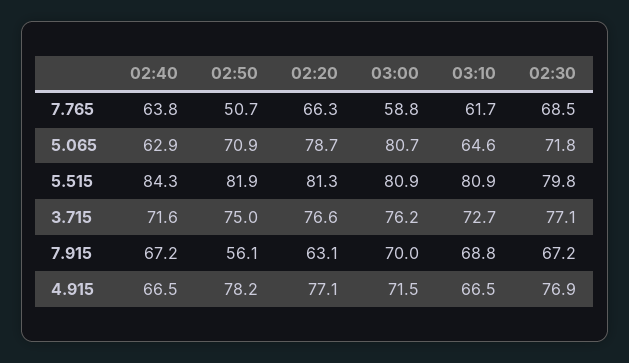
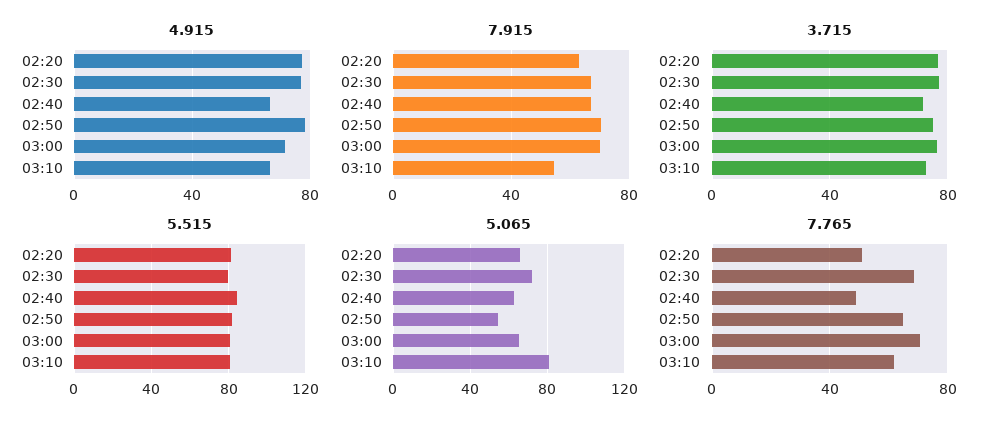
  {
    "7.765": {
-     "02:40": 63.8,
+     "02:40": 50,
-     "02:50": 50.7,
+     "02:50": 65,
-     "02:20": 66.3,
+     "02:20": 50,
-     "03:00": 58.8,
+     "03:00": 70,
      "03:10": 61.7,
      "02:30": 68.5
    },
    "5.065": {
      "02:40": 62.9,
-     "02:50": 70.9,
+     "02:50": 55,
-     "02:20": 78.7,
+     "02:20": 65,
-     "03:00": 80.7,
+     "03:00": 65,
-     "03:10": 64.6,
+     "03:10": 80,
      "02:30": 71.8
    },
    "5.515": {
      "02:40": 84.3,
      "02:50": 81.9,
      "02:20": 81.3,
      "03:00": 80.9,
      "03:10": 80.9,
      "02:30": 79.8
    },
    "3.715": {
      "02:40": 71.6,
      "02:50": 75,
      "02:20": 76.6,
      "03:00": 76.2,
      "03:10": 72.7,
      "02:30": 77.1
    },
    "7.915": {
      "02:40": 67.2,
-     "02:50": 56.1,
+     "02:50": 70,
      "02:20": 63.1,
      "03:00": 70,
-     "03:10": 68.8,
+     "03:10": 55,
      "02:30": 67.2
    },
    "4.915": {
      "02:40": 66.5,
      "02:50": 78.2,
      "02:20": 77.1,
      "03:00": 71.5,
      "03:10": 66.5,
      "02:30": 76.9
    }
  }

